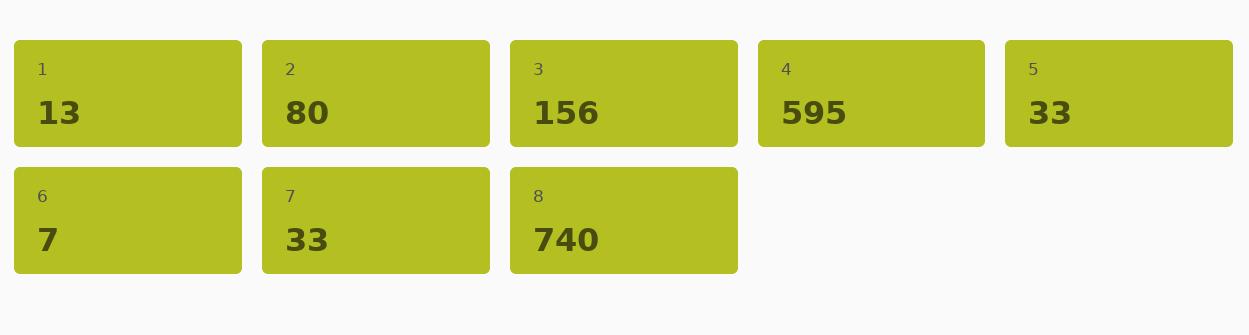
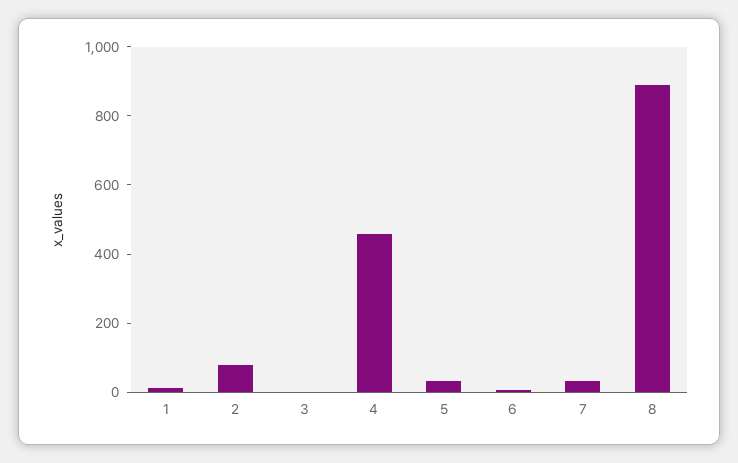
  {
    "1": 13,
    "2": 80,
-   "3": 156,
+   "3": 0,
-   "4": 595,
+   "4": 450,
    "5": 33,
    "6": 7,
    "7": 33,
-   "8": 740
+   "8": 900
  }

